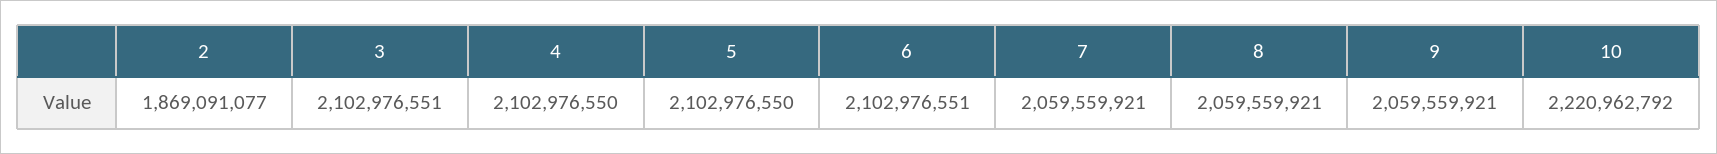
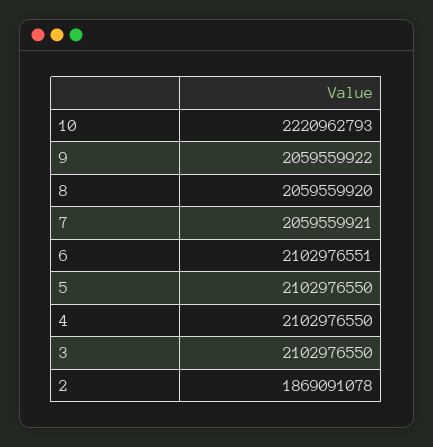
  {
-   "2": 1869091077,
+   "2": 1869091078,
-   "3": 2102976551,
+   "3": 2102976550,
    "4": 2102976550,
    "5": 2102976550,
    "6": 2102976551,
    "7": 2059559921,
-   "8": 2059559921,
+   "8": 2059559920,
-   "9": 2059559921,
+   "9": 2059559922,
-   "10": 2220962792
+   "10": 2220962793
  }

